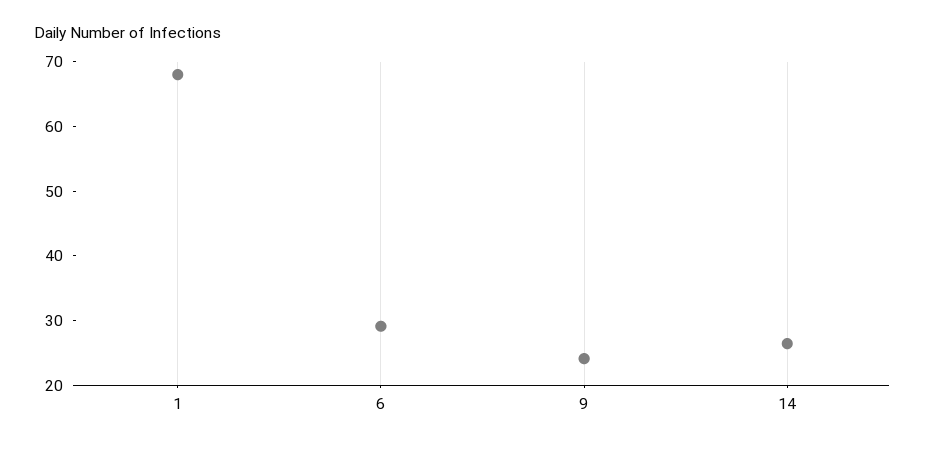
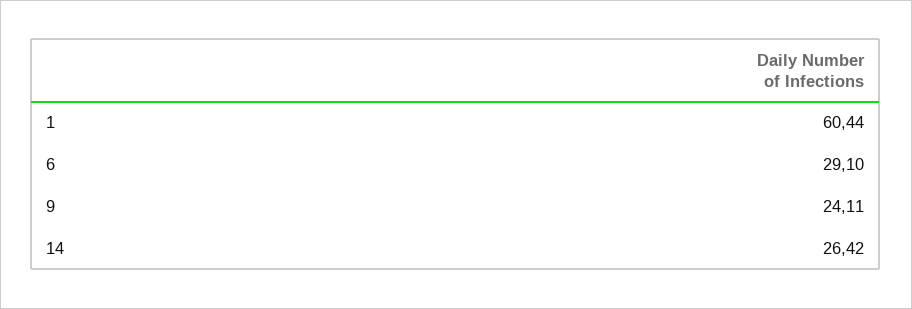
  {
-   "1": 68,
+   "1": 60.44,
    "6": 29.1,
    "9": 24.11,
    "14": 26.42
  }

